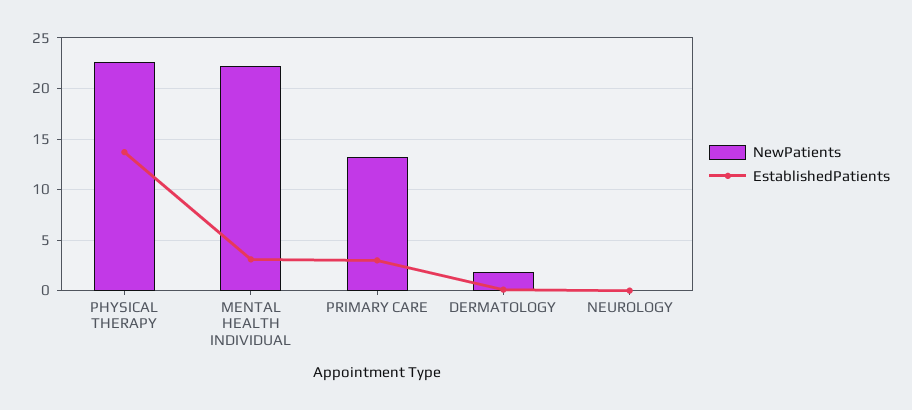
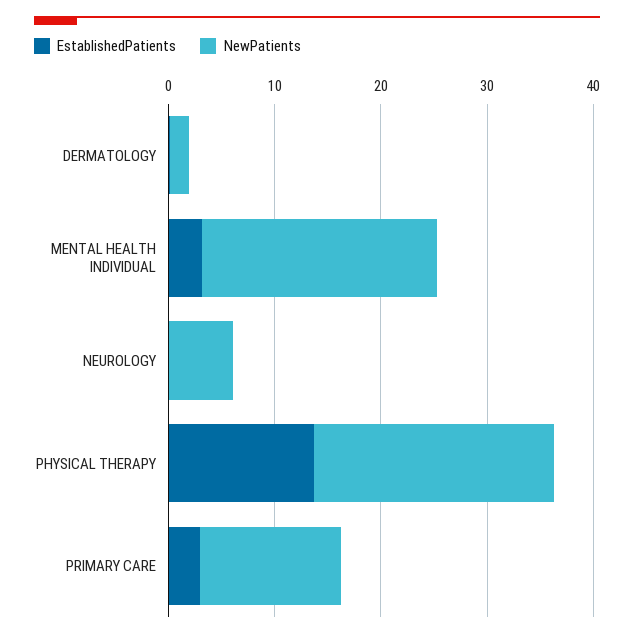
  {
    "NewPatients": {
      "PHYSICAL THERAPY": 23,
      "MENTAL HEALTH INDIVIDUAL": 22,
      "PRIMARY CARE": 13,
      "DERMATOLOGY": 2,
-     "NEUROLOGY": 0
+     "NEUROLOGY": 6
    },
    "EstablishedPatients": {
      "PHYSICAL THERAPY": 14,
      "MENTAL HEALTH INDIVIDUAL": 3,
      "PRIMARY CARE": 3,
      "DERMATOLOGY": 0,
      "NEUROLOGY": 0
    }
  }

